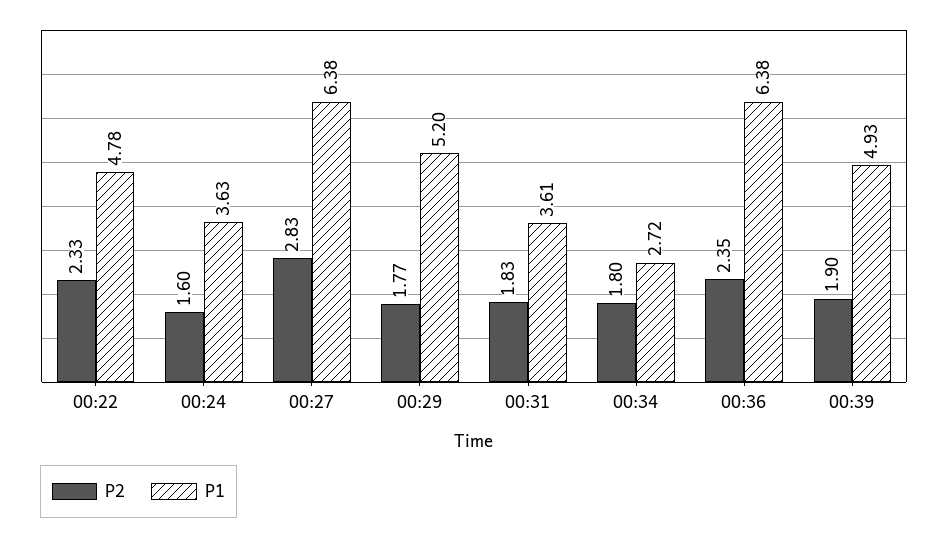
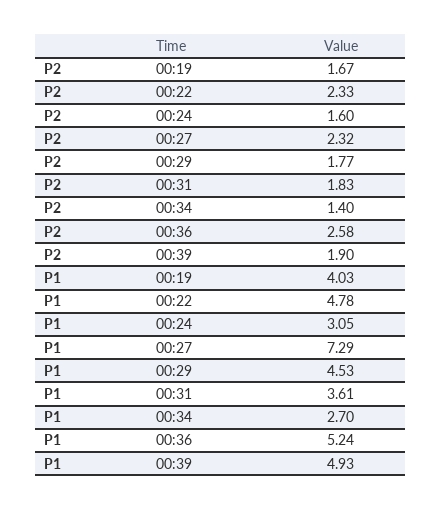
  {
    "P2": {
      "00:22": 2.33,
      "00:24": 1.6,
-     "00:27": 2.83,
+     "00:27": 2.32,
      "00:29": 1.77,
      "00:31": 1.83,
-     "00:34": 1.8,
+     "00:34": 1.4,
-     "00:36": 2.35,
+     "00:36": 2.58,
-     "00:39": 1.9
+     "00:39": 1.9,
+     "00:19": 1.67
    },
    "P1": {
      "00:22": 4.78,
-     "00:24": 3.63,
+     "00:24": 3.05,
-     "00:27": 6.38,
+     "00:27": 7.29,
-     "00:29": 5.2,
+     "00:29": 4.53,
      "00:31": 3.61,
-     "00:34": 2.72,
+     "00:34": 2.7,
-     "00:36": 6.38,
+     "00:36": 5.24,
-     "00:39": 4.93
+     "00:39": 4.93,
+     "00:19": 4.03
    }
  }

